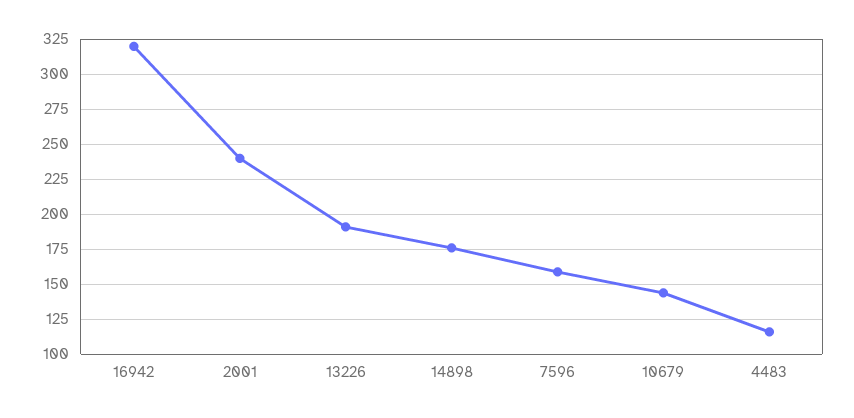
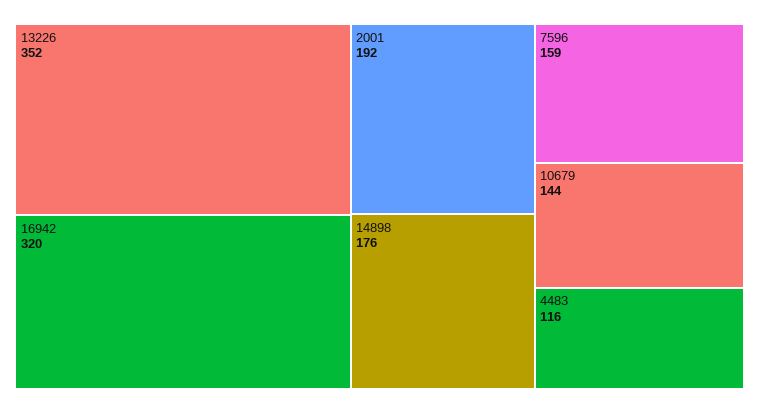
  {
    "16942": 320,
-   "2001": 240,
+   "2001": 192,
-   "13226": 190,
+   "13226": 352,
    "14898": 176,
    "7596": 159,
    "10679": 144,
    "4483": 116
  }

